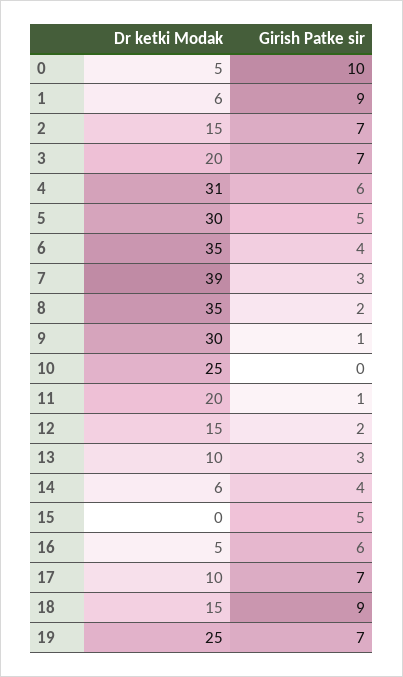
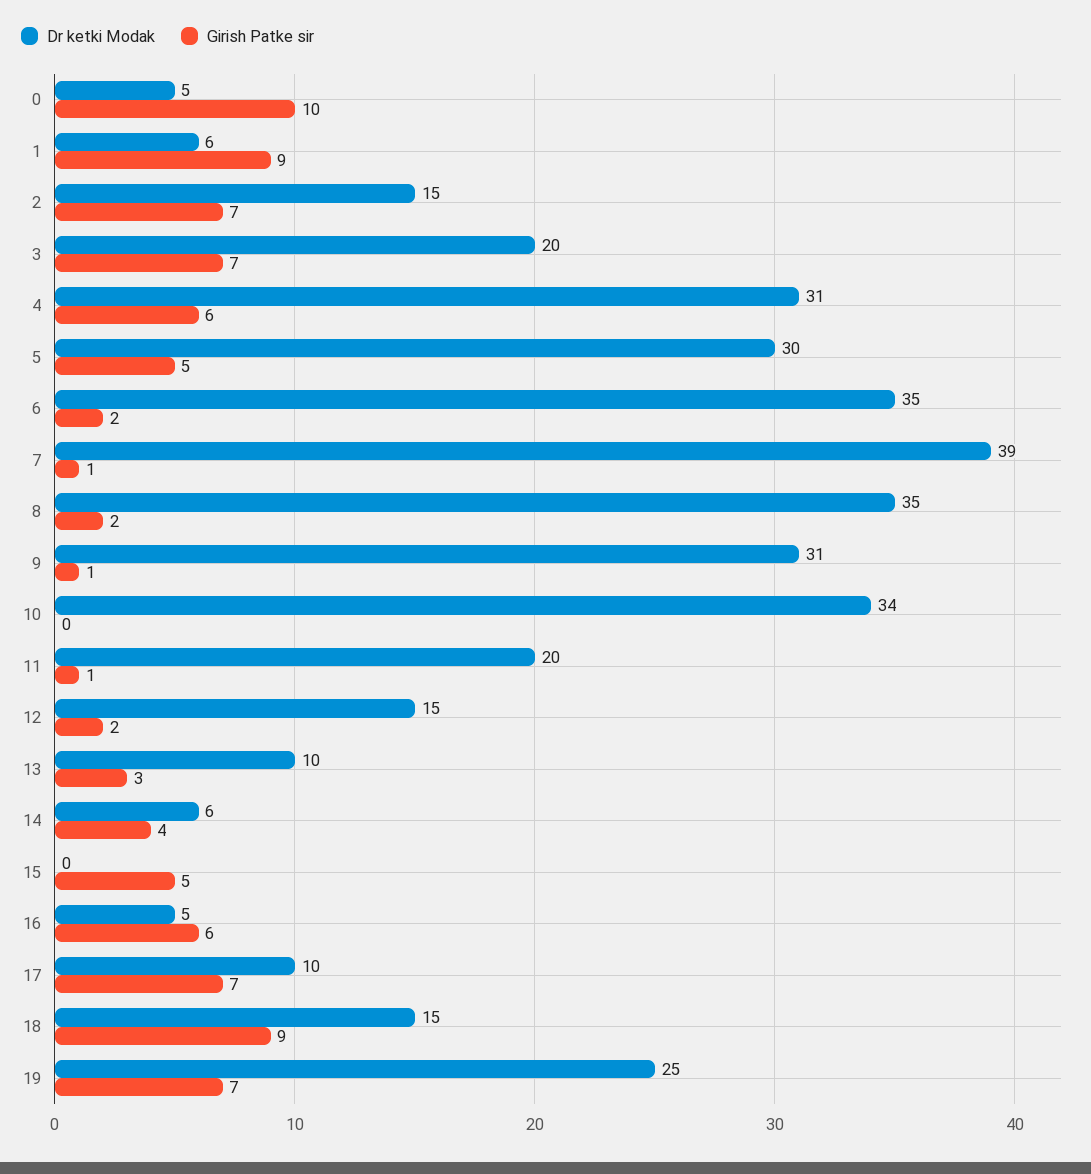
  {
    "Dr ketki Modak": {
      "0": 5,
      "1": 6,
      "2": 15,
      "3": 20,
      "4": 31,
      "5": 30,
      "6": 35,
      "7": 39,
      "8": 35,
-     "9": 30,
+     "9": 31,
-     "10": 25,
+     "10": 34,
      "11": 20,
      "12": 15,
      "13": 10,
      "14": 6,
      "15": 0,
      "16": 5,
      "17": 10,
      "18": 15,
      "19": 25
    },
    "Girish Patke sir": {
      "0": 10,
      "1": 9,
      "2": 7,
      "3": 7,
      "4": 6,
      "5": 5,
-     "6": 4,
+     "6": 2,
-     "7": 3,
+     "7": 1,
      "8": 2,
      "9": 1,
      "10": 0,
      "11": 1,
      "12": 2,
      "13": 3,
      "14": 4,
      "15": 5,
      "16": 6,
      "17": 7,
      "18": 9,
      "19": 7
    }
  }

